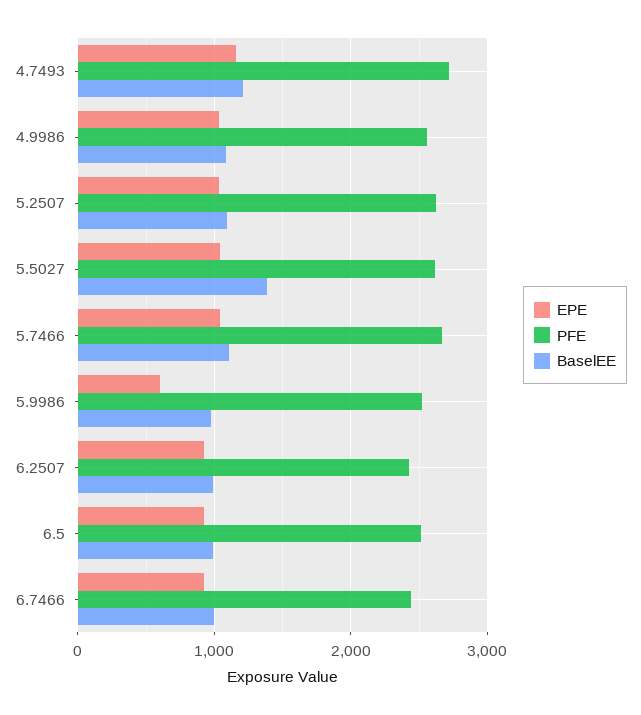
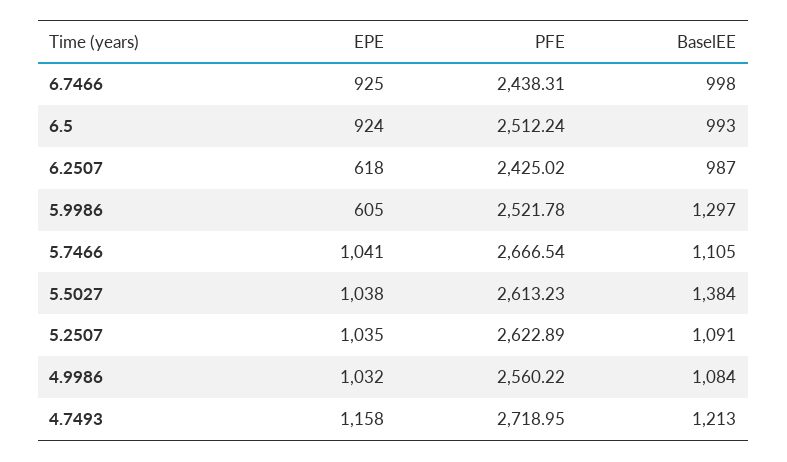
  {
    "EPE": {
      "4.7493": 1158,
      "4.9986": 1032,
      "5.2507": 1035,
      "5.5027": 1038,
      "5.7466": 1041,
      "5.9986": 605,
-     "6.2507": 900,
+     "6.2507": 618,
      "6.5": 924,
      "6.7466": 925
    },
    "PFE": {
      "4.7493": 2718.95,
      "4.9986": 2560.22,
      "5.2507": 2622.89,
      "5.5027": 2613.23,
      "5.7466": 2666.54,
      "5.9986": 2521.78,
      "6.2507": 2425.02,
      "6.5": 2512.24,
      "6.7466": 2438.31
    },
    "BaselEE": {
      "4.7493": 1213,
      "4.9986": 1084,
      "5.2507": 1091,
      "5.5027": 1384,
      "5.7466": 1105,
-     "5.9986": 1000,
+     "5.9986": 1297,
      "6.2507": 987,
      "6.5": 993,
      "6.7466": 998
    }
  }

